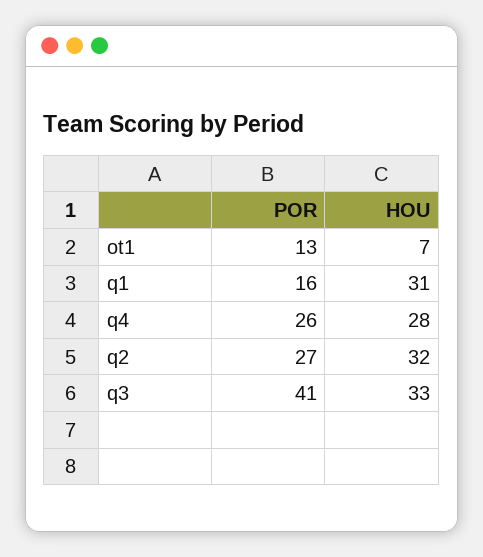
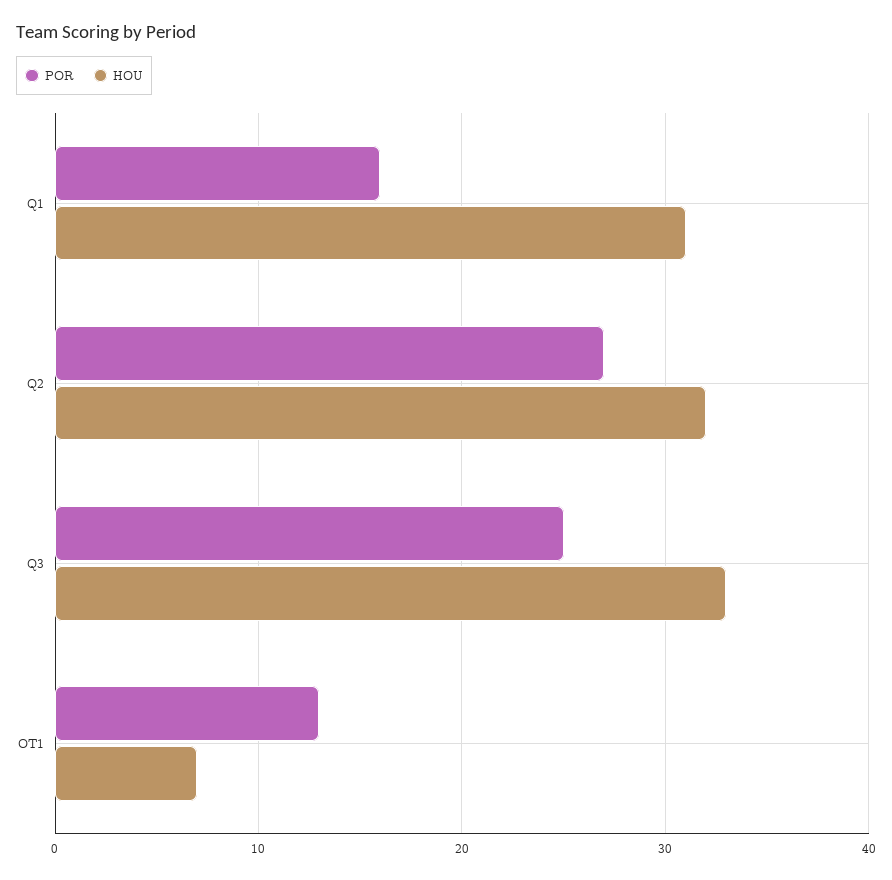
  {
    "POR": {
      "ot1": 13,
      "q1": 16,
-     "q4": 26,
      "q2": 27,
-     "q3": 41
+     "q3": 25
    },
    "HOU": {
      "ot1": 7,
      "q1": 31,
-     "q4": 28,
      "q2": 32,
      "q3": 33
    }
  }

